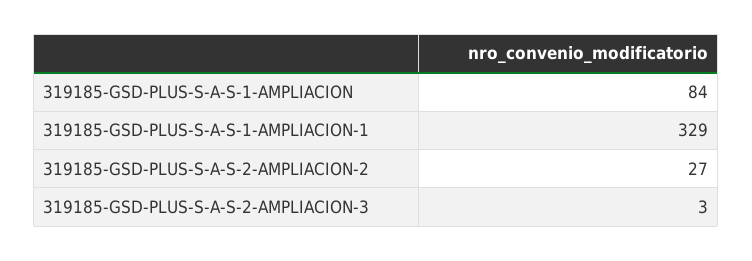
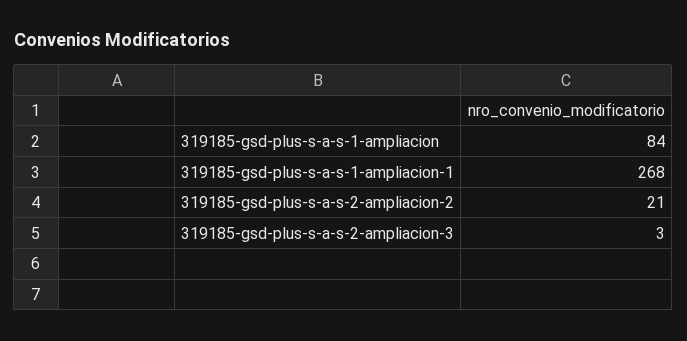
  {
    "319185-GSD-PLUS-S-A-S-1-AMPLIACION": 84,
-   "319185-GSD-PLUS-S-A-S-1-AMPLIACION-1": 329,
+   "319185-GSD-PLUS-S-A-S-1-AMPLIACION-1": 268,
-   "319185-GSD-PLUS-S-A-S-2-AMPLIACION-2": 27,
+   "319185-GSD-PLUS-S-A-S-2-AMPLIACION-2": 21,
    "319185-GSD-PLUS-S-A-S-2-AMPLIACION-3": 3
  }

